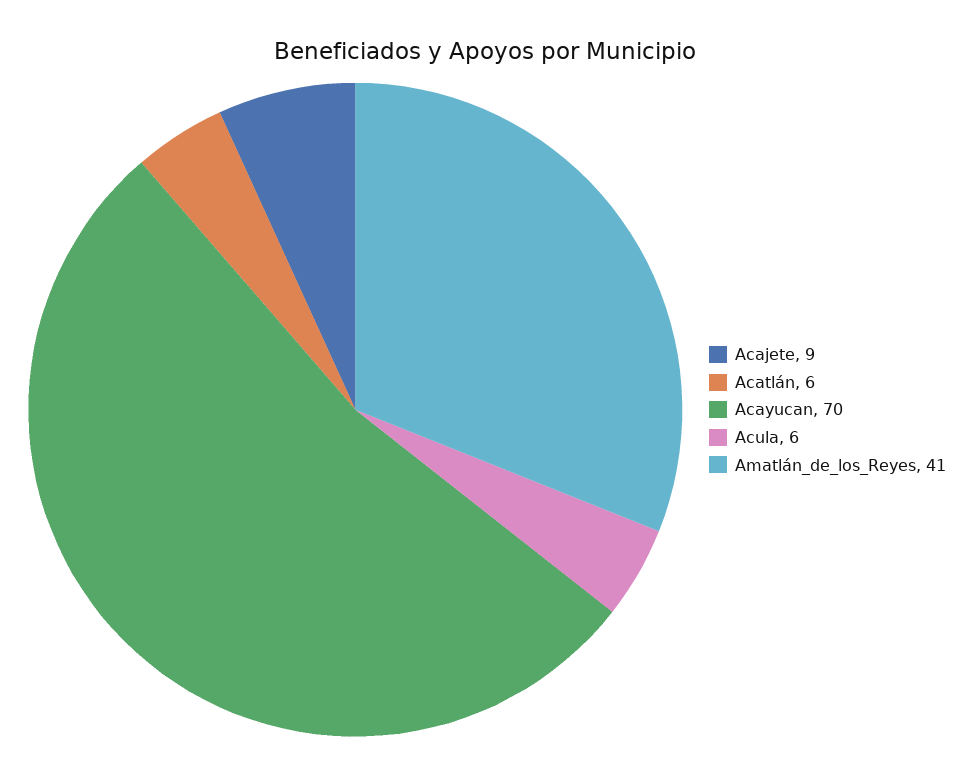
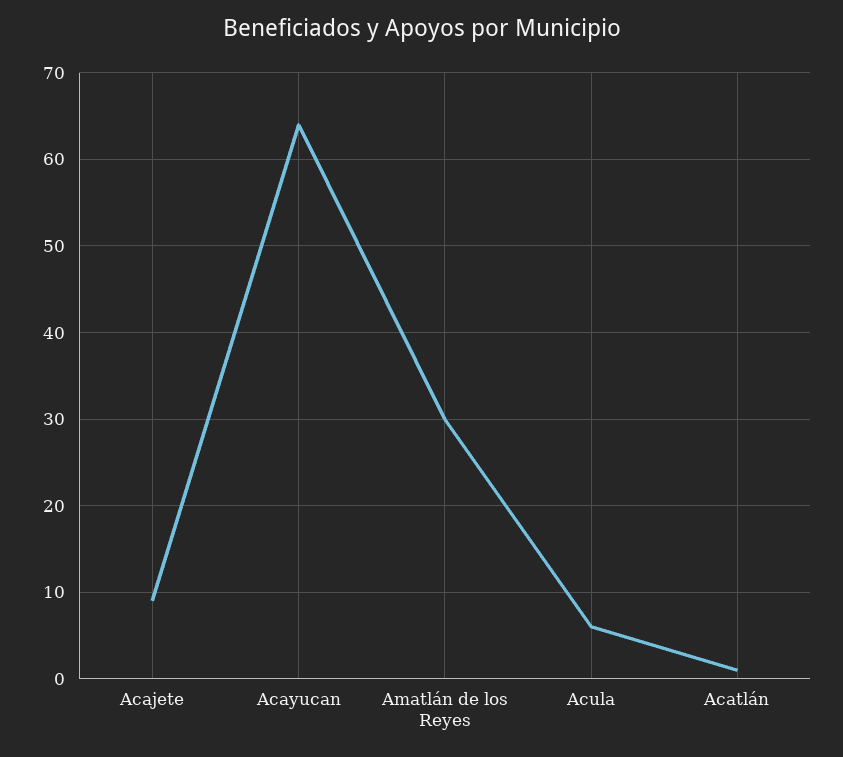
  {
    "Acajete": 9,
-   "Acatlán": 6,
+   "Acatlán": 1,
-   "Acayucan": 70,
+   "Acayucan": 64,
    "Acula": 6,
-   "Amatlán_de_los_Reyes": 41
+   "Amatlán_de_los_Reyes": 30
  }

